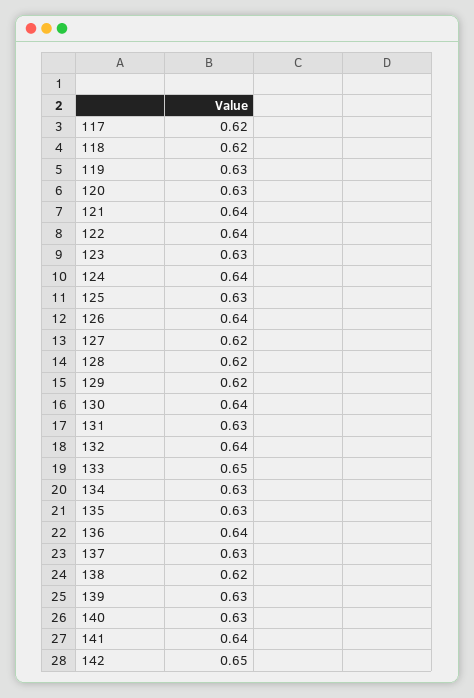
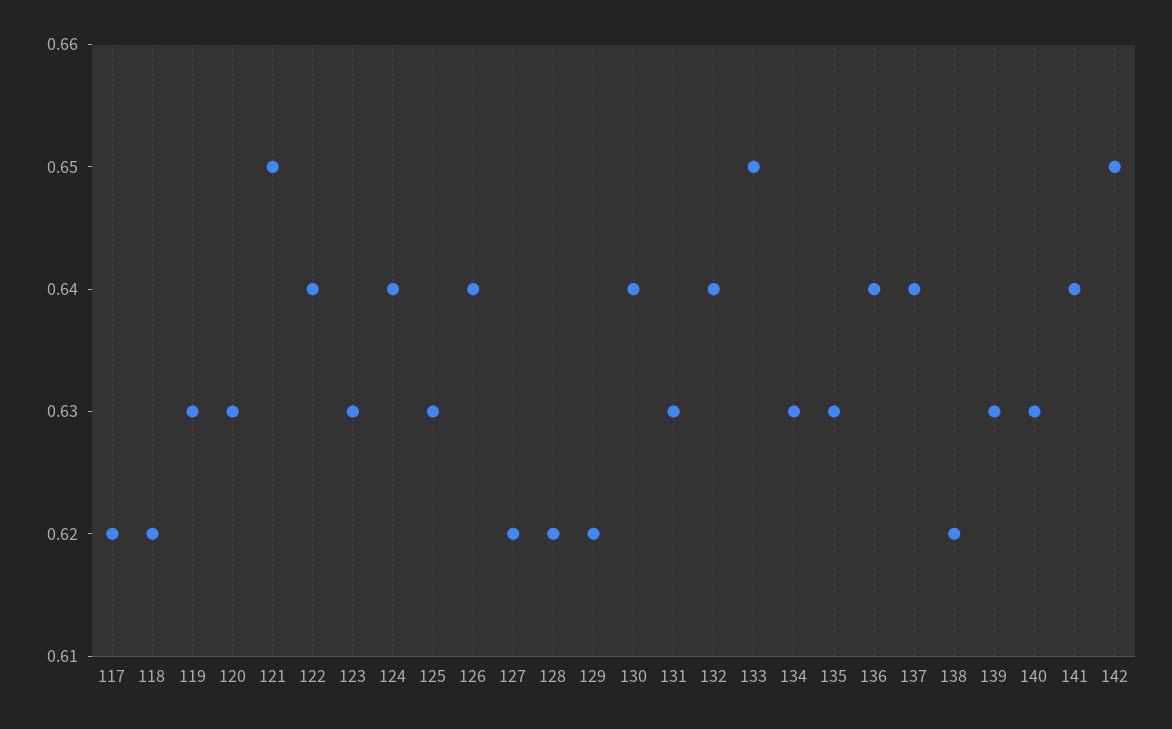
  {
    "117": 0.62,
    "118": 0.62,
    "119": 0.63,
    "120": 0.63,
-   "121": 0.64,
+   "121": 0.65,
    "122": 0.64,
    "123": 0.63,
    "124": 0.64,
    "125": 0.63,
    "126": 0.64,
    "127": 0.62,
    "128": 0.62,
    "129": 0.62,
    "130": 0.64,
    "131": 0.63,
    "132": 0.64,
    "133": 0.65,
    "134": 0.63,
    "135": 0.63,
    "136": 0.64,
-   "137": 0.63,
+   "137": 0.64,
    "138": 0.62,
    "139": 0.63,
    "140": 0.63,
    "141": 0.64,
    "142": 0.65
  }

